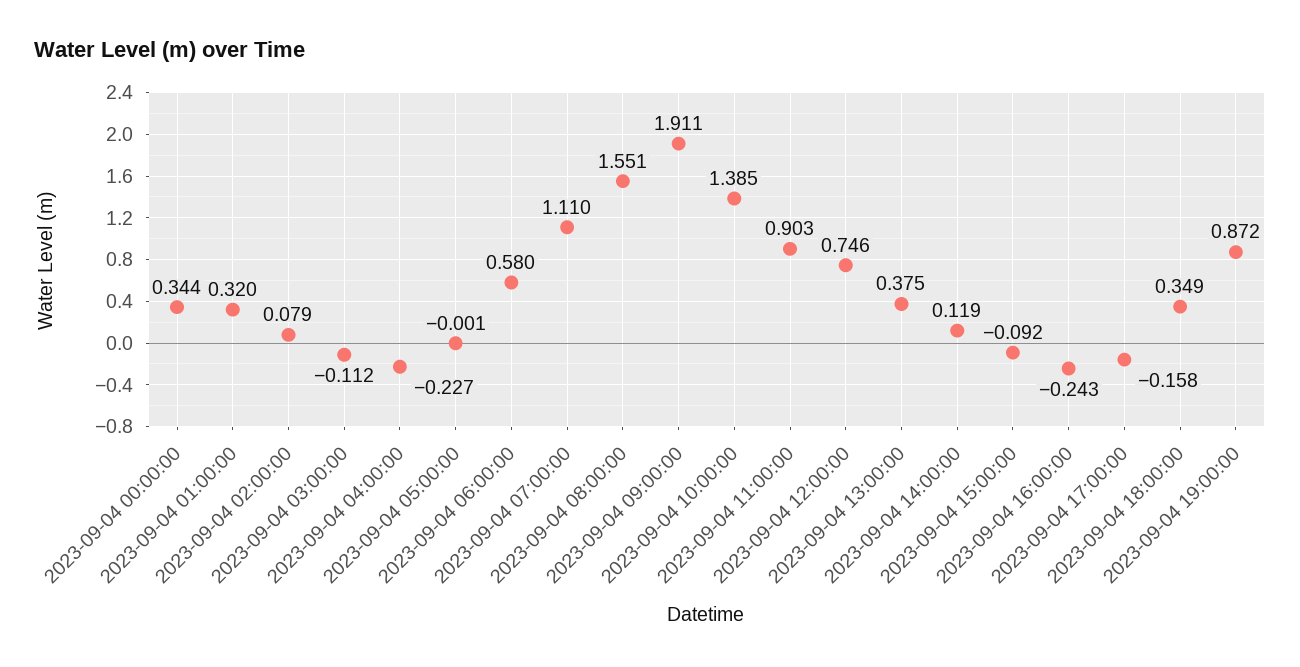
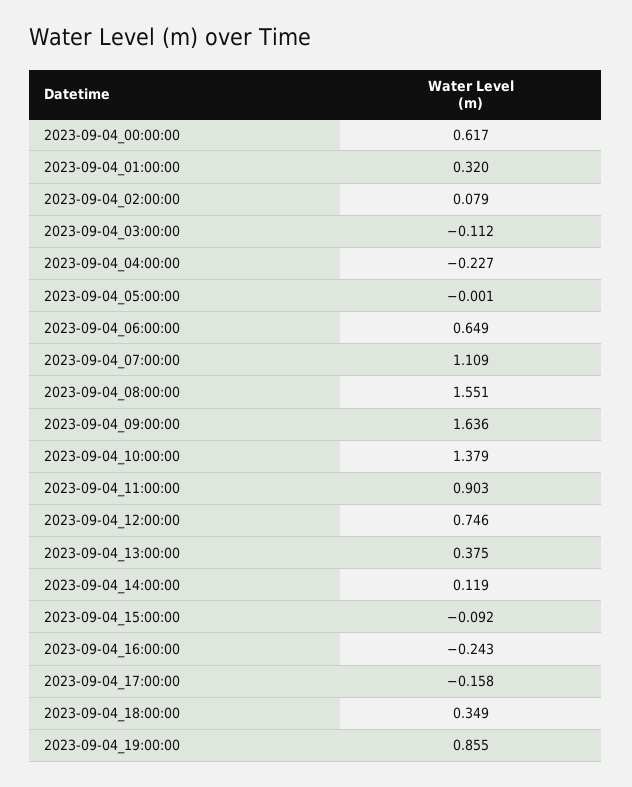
  {
-   "2023-09-04 00:00:00": 0.344,
+   "2023-09-04 00:00:00": 0.617,
    "2023-09-04 01:00:00": 0.32,
    "2023-09-04 02:00:00": 0.079,
    "2023-09-04 03:00:00": -0.112,
    "2023-09-04 04:00:00": -0.227,
    "2023-09-04 05:00:00": -0.001,
-   "2023-09-04 06:00:00": 0.58,
+   "2023-09-04 06:00:00": 0.649,
-   "2023-09-04 07:00:00": 1.11,
+   "2023-09-04 07:00:00": 1.109,
    "2023-09-04 08:00:00": 1.551,
-   "2023-09-04 09:00:00": 1.911,
+   "2023-09-04 09:00:00": 1.636,
-   "2023-09-04 10:00:00": 1.385,
+   "2023-09-04 10:00:00": 1.379,
    "2023-09-04 11:00:00": 0.903,
    "2023-09-04 12:00:00": 0.746,
    "2023-09-04 13:00:00": 0.375,
    "2023-09-04 14:00:00": 0.119,
    "2023-09-04 15:00:00": -0.092,
    "2023-09-04 16:00:00": -0.243,
    "2023-09-04 17:00:00": -0.158,
    "2023-09-04 18:00:00": 0.349,
-   "2023-09-04 19:00:00": 0.872
+   "2023-09-04 19:00:00": 0.855
  }

